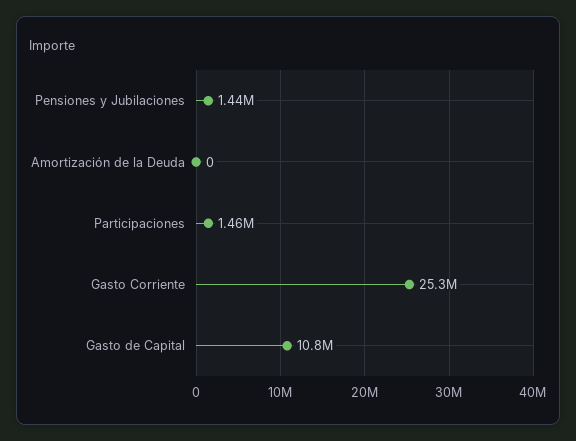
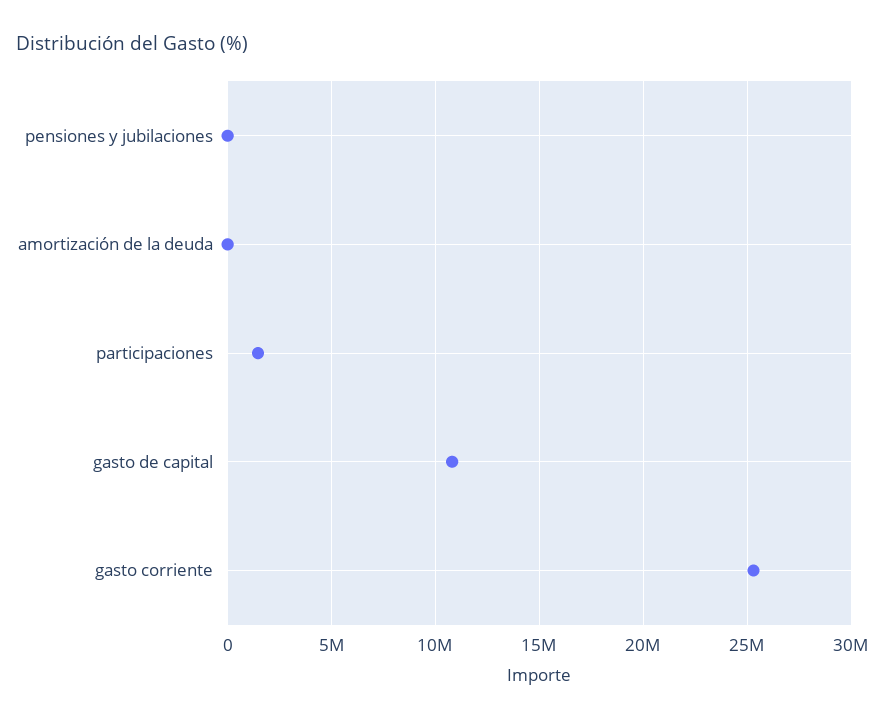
  {
-   "Pensiones y Jubilaciones": 1440000,
+   "Pensiones y Jubilaciones": 0,
    "Amortización de la Deuda": 0,
    "Participaciones": 1460000,
    "Gasto Corriente": 25300000,
    "Gasto de Capital": 10800000
  }

